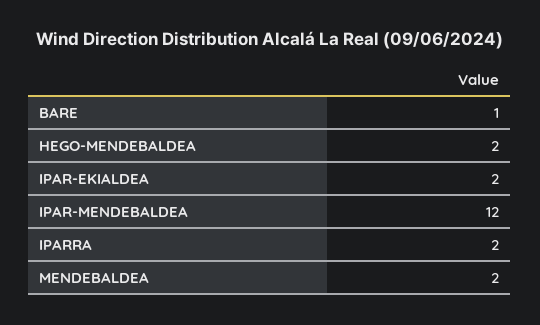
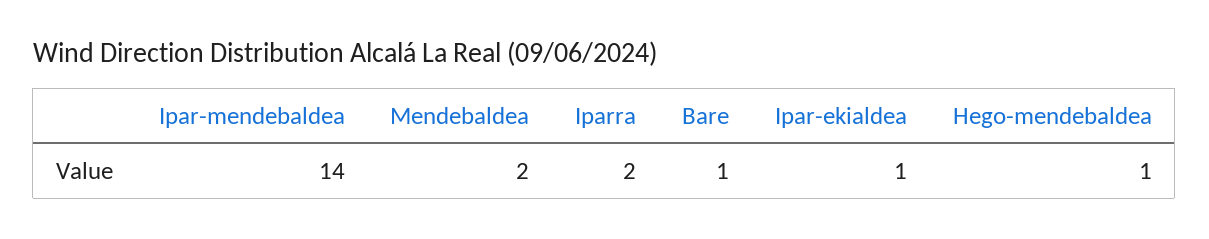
  {
    "BARE": 1,
-   "HEGO-MENDEBALDEA": 2,
+   "HEGO-MENDEBALDEA": 1,
-   "IPAR-EKIALDEA": 2,
+   "IPAR-EKIALDEA": 1,
-   "IPAR-MENDEBALDEA": 12,
+   "IPAR-MENDEBALDEA": 14,
    "IPARRA": 2,
    "MENDEBALDEA": 2
  }

